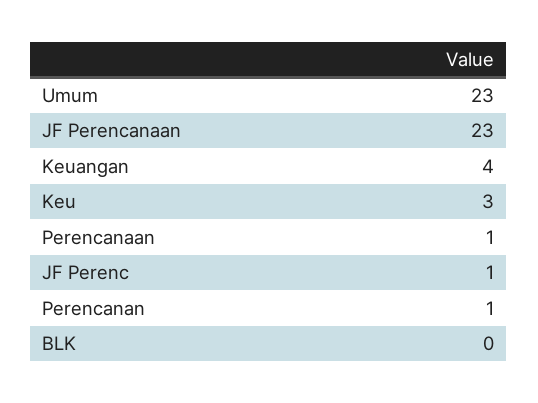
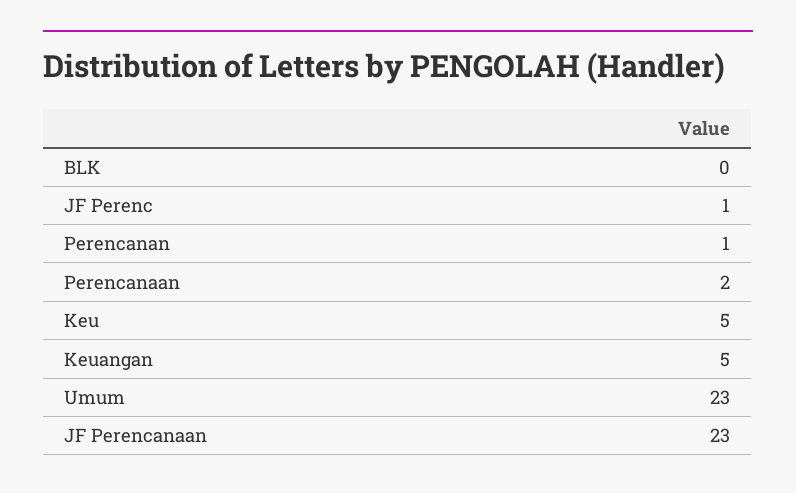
  {
    "Umum": 23,
    "JF Perencanaan": 23,
-   "Keuangan": 4,
+   "Keuangan": 5,
-   "Keu": 3,
+   "Keu": 5,
-   "Perencanaan": 1,
+   "Perencanaan": 2,
    "JF Perenc": 1,
    "Perencanan": 1,
    "BLK": 0
  }

